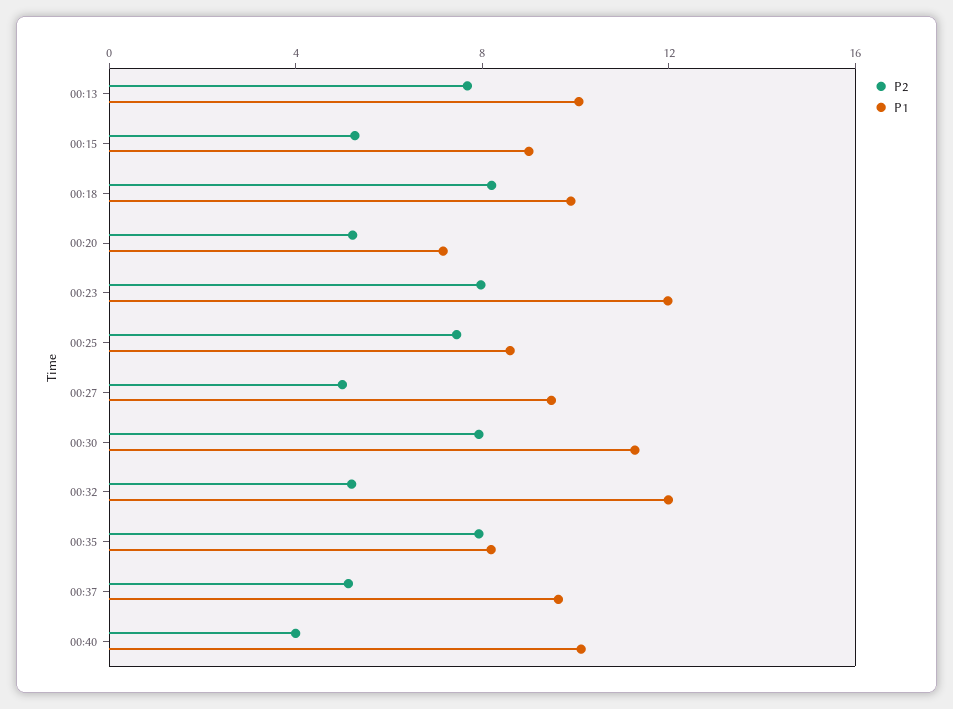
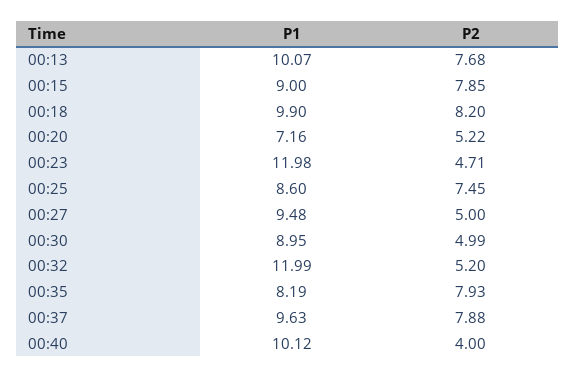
  {
    "P2": {
      "00:13": 7.68,
-     "00:15": 5,
+     "00:15": 7.85,
      "00:18": 8.2,
      "00:20": 5.22,
-     "00:23": 8,
+     "00:23": 4.71,
      "00:25": 7.45,
      "00:27": 5,
-     "00:30": 8,
+     "00:30": 4.99,
      "00:32": 5.2,
      "00:35": 7.93,
-     "00:37": 5,
+     "00:37": 7.88,
      "00:40": 4
    },
    "P1": {
      "00:13": 10.07,
      "00:15": 9,
      "00:18": 9.9,
      "00:20": 7.16,
      "00:23": 11.98,
      "00:25": 8.6,
      "00:27": 9.48,
-     "00:30": 11,
+     "00:30": 8.95,
      "00:32": 11.99,
      "00:35": 8.19,
      "00:37": 9.63,
      "00:40": 10.12
    }
  }

